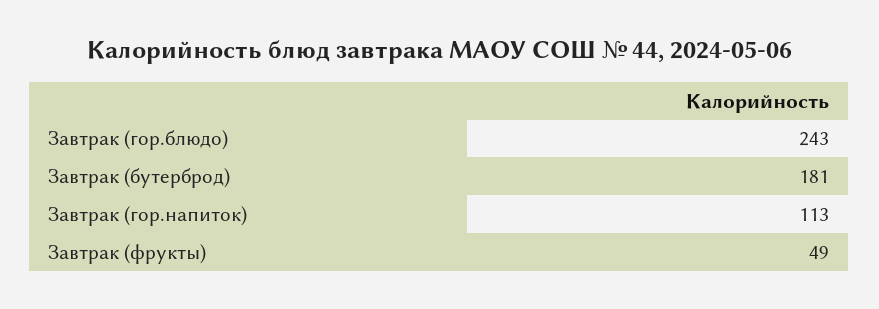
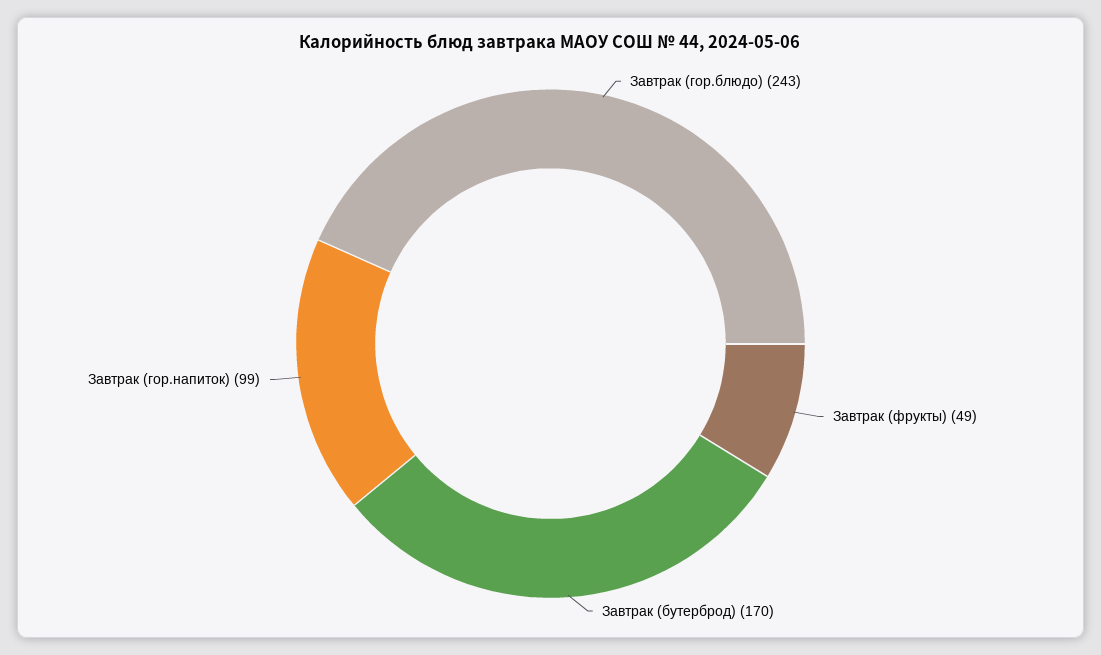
  {
    "Завтрак (гор.блюдо)": 243,
-   "Завтрак (бутерброд)": 181,
+   "Завтрак (бутерброд)": 170,
-   "Завтрак (гор.напиток)": 113,
+   "Завтрак (гор.напиток)": 99,
    "Завтрак (фрукты)": 49
  }

